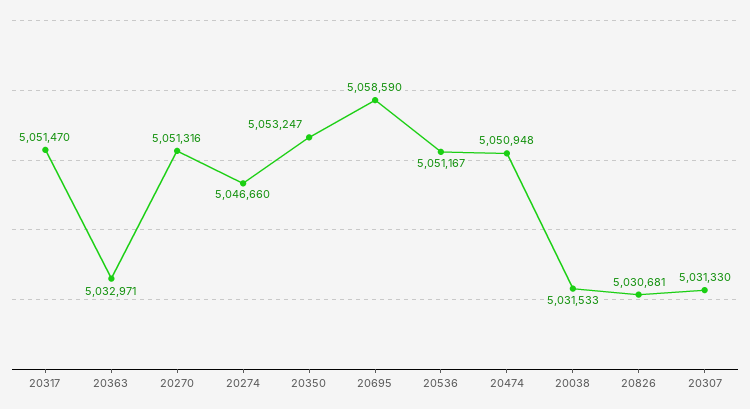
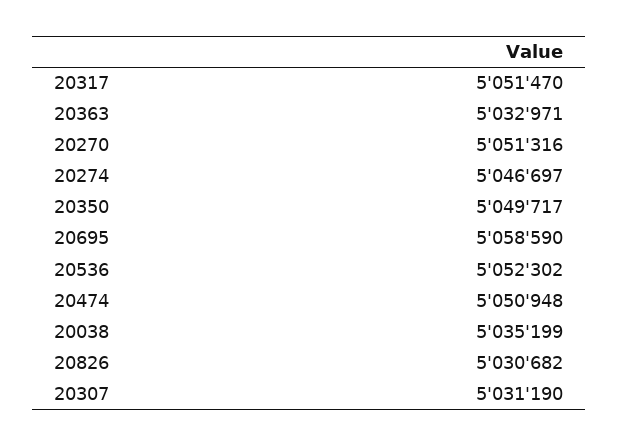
  {
    "20317": 5051470,
    "20363": 5032971,
    "20270": 5051316,
-   "20274": 5046660,
+   "20274": 5046697,
-   "20350": 5053247,
+   "20350": 5049717,
    "20695": 5058590,
-   "20536": 5051167,
+   "20536": 5052302,
    "20474": 5050948,
-   "20038": 5031533,
+   "20038": 5035199,
-   "20826": 5030681,
+   "20826": 5030682,
-   "20307": 5031330
+   "20307": 5031190
  }

